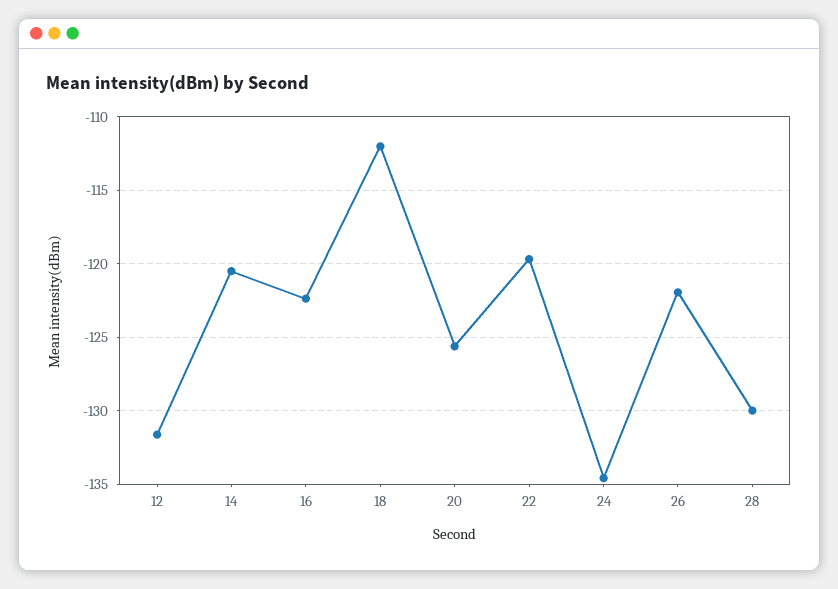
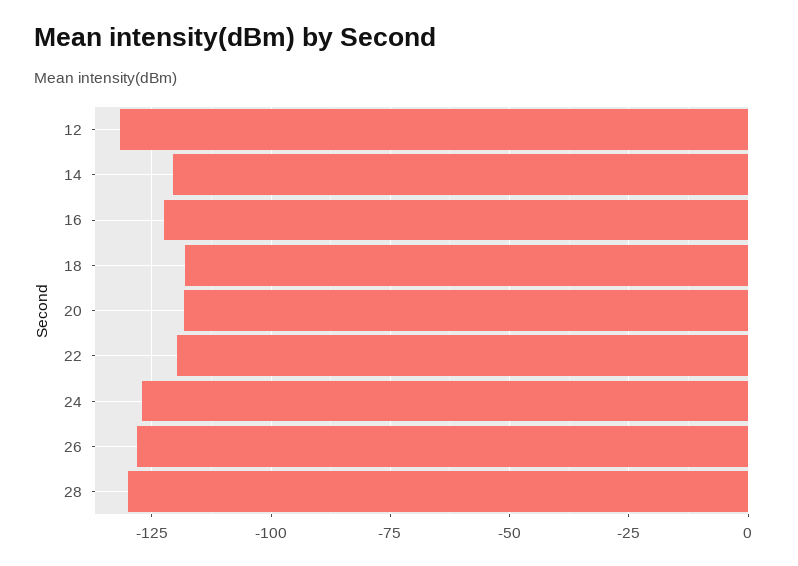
  {
    "12": -131.5,
    "14": -120.5,
    "16": -122.5,
-   "18": -112,
+   "18": -117.5,
-   "20": -125.5,
+   "20": -117.5,
    "22": -119.5,
-   "24": -134.5,
+   "24": -127.5,
-   "26": -122,
+   "26": -127.5,
    "28": -130
  }

